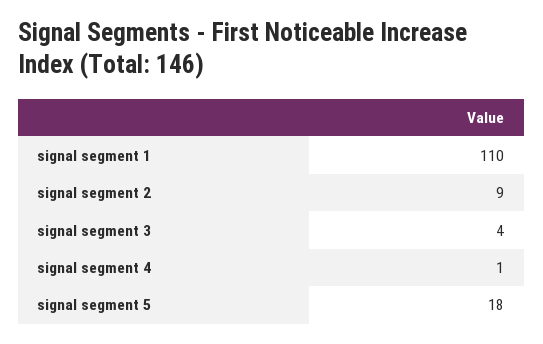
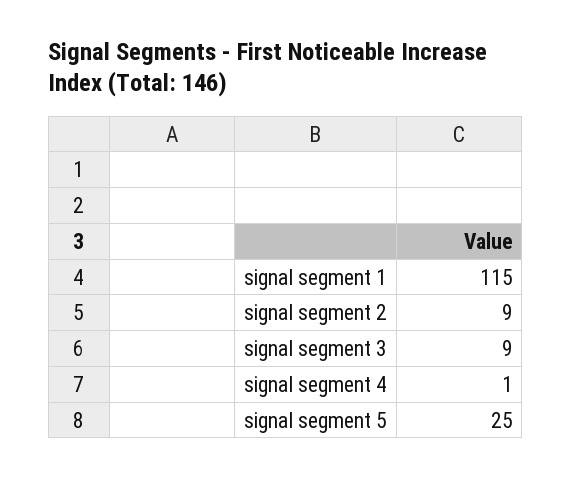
  {
-   "signal segment 1": 110,
+   "signal segment 1": 115,
    "signal segment 2": 9,
-   "signal segment 3": 4,
+   "signal segment 3": 9,
    "signal segment 4": 1,
-   "signal segment 5": 18
+   "signal segment 5": 25
  }

